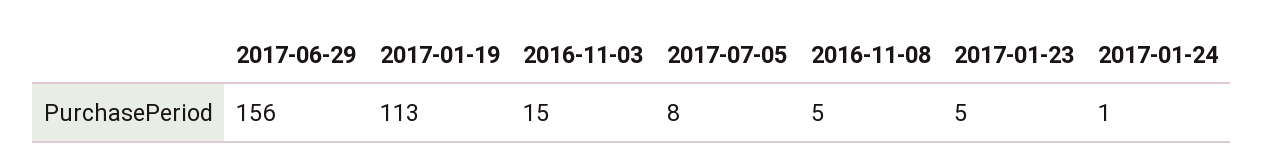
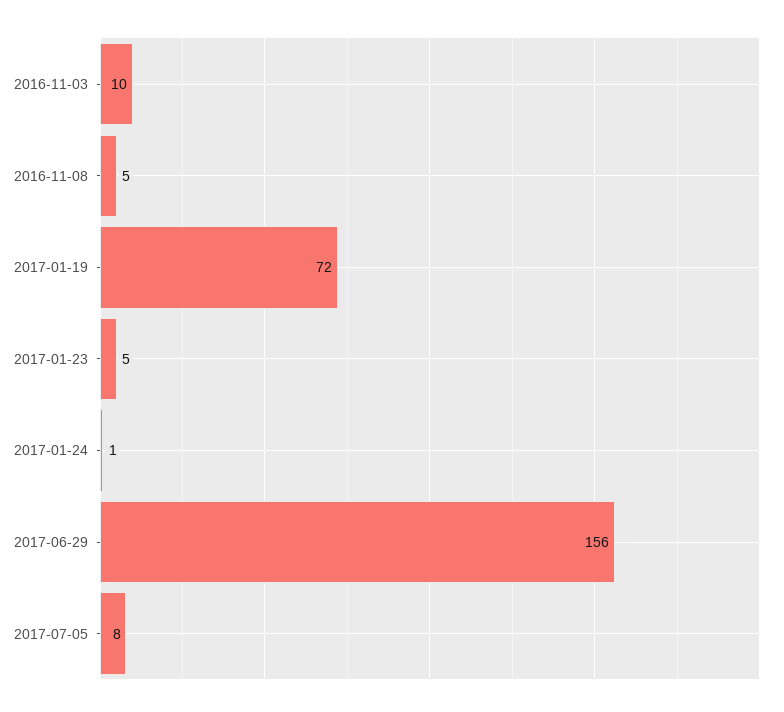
  {
    "2017-06-29": 156,
-   "2017-01-19": 113,
+   "2017-01-19": 72,
-   "2016-11-03": 15,
+   "2016-11-03": 10,
    "2017-07-05": 8,
    "2016-11-08": 5,
    "2017-01-23": 5,
    "2017-01-24": 1
  }

